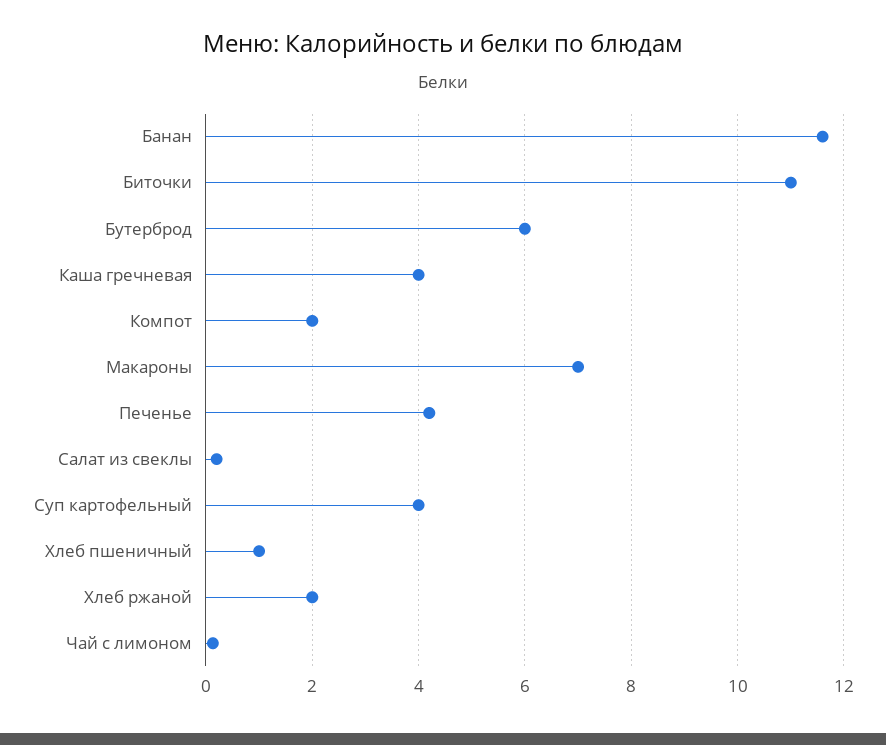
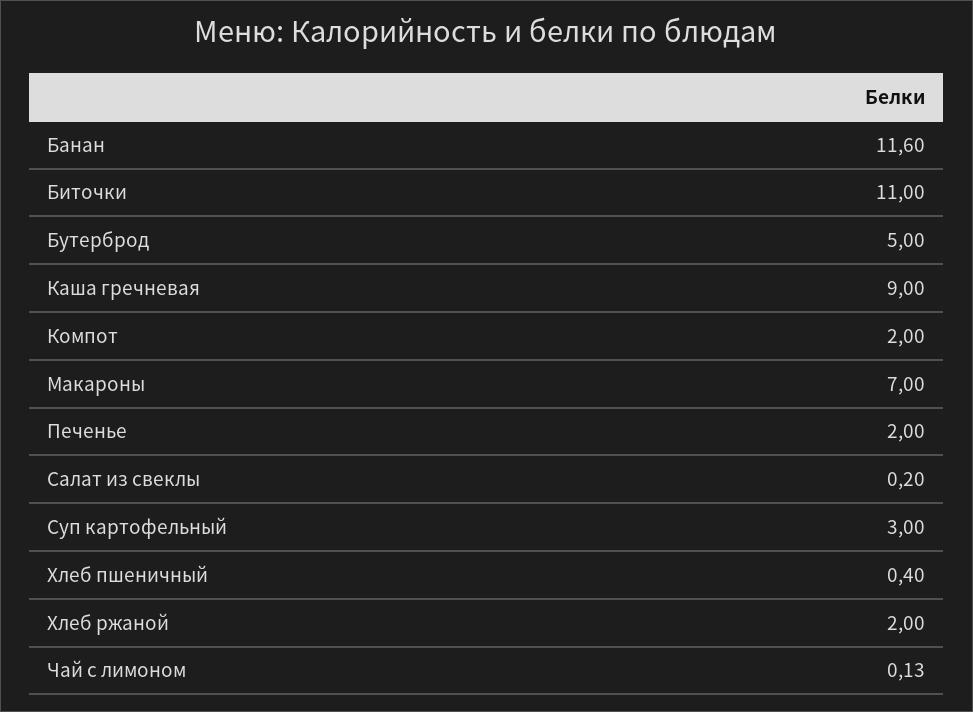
  {
    "Банан": 11.6,
    "Биточки": 11,
-   "Бутерброд": 6,
+   "Бутерброд": 5,
-   "Каша гречневая": 4,
+   "Каша гречневая": 9,
    "Компот": 2,
    "Макароны": 7,
-   "Печенье": 4.2,
+   "Печенье": 2,
    "Салат из свеклы": 0.2,
-   "Суп картофельный": 4,
+   "Суп картофельный": 3,
-   "Хлеб пшеничный": 1,
+   "Хлеб пшеничный": 0.4,
    "Хлеб ржаной": 2,
    "Чай с лимоном": 0.13
  }

